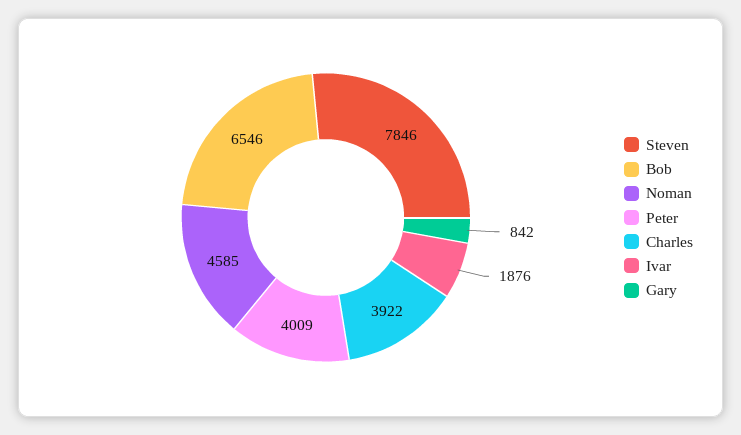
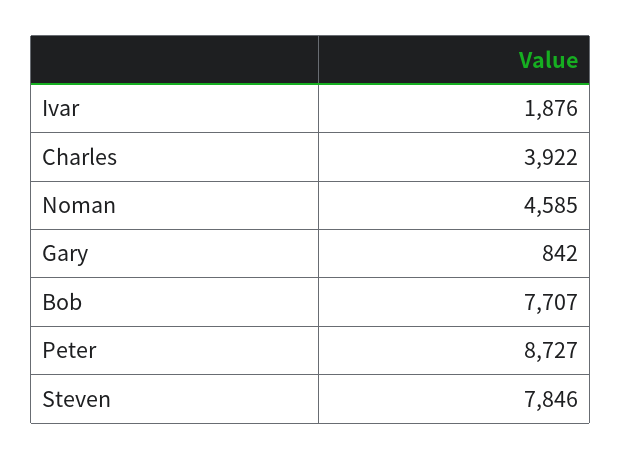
  {
    "Steven": 7846,
-   "Bob": 6546,
+   "Bob": 7707,
    "Noman": 4585,
-   "Peter": 4009,
+   "Peter": 8727,
    "Charles": 3922,
    "Ivar": 1876,
    "Gary": 842
  }

